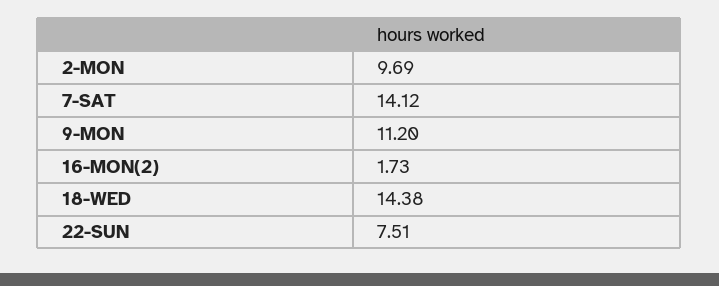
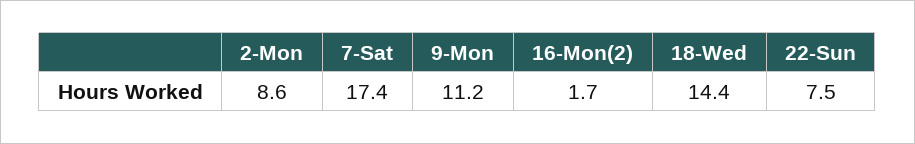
  {
-   "2-MON": 9.69,
+   "2-MON": 8.6,
-   "7-SAT": 14.12,
+   "7-SAT": 17.4,
    "9-MON": 11.2,
    "16-MON(2)": 1.73,
    "18-WED": 14.38,
    "22-SUN": 7.51
  }

